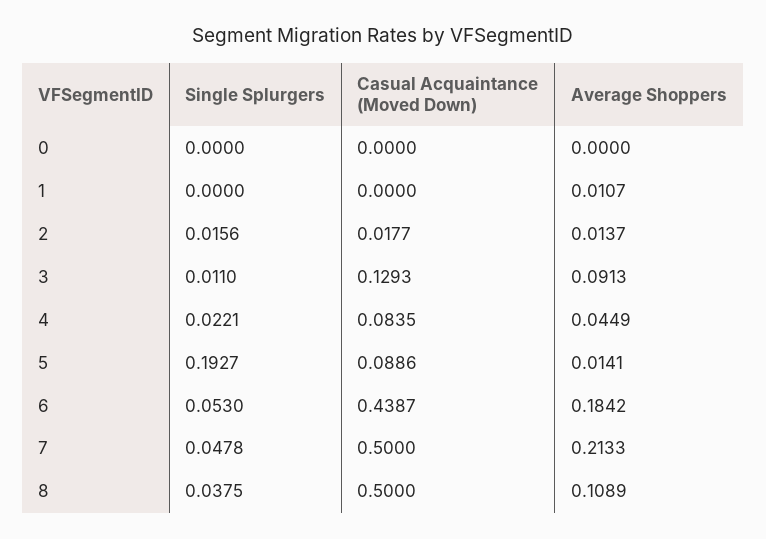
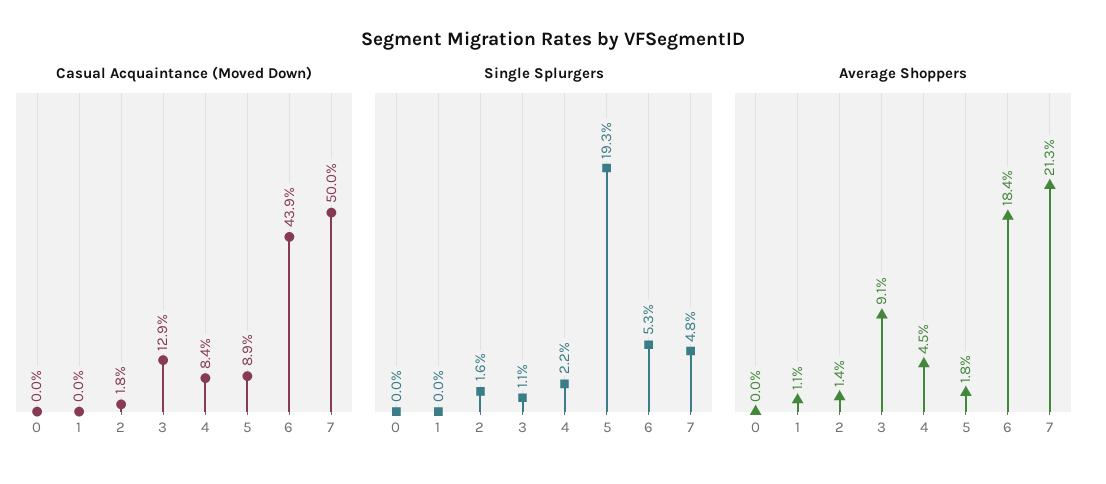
  {
    "Single Splurgers": {
      "0": 0,
      "1": 0,
      "2": 0.0156,
      "3": 0.011,
      "4": 0.0221,
      "5": 0.1927,
      "6": 0.053,
-     "7": 0.0478,
+     "7": 0.0478
-     "8": 0.0375
    },
    "Casual Acquaintance (Moved Down)": {
      "0": 0,
      "1": 0,
      "2": 0.0177,
      "3": 0.1293,
      "4": 0.0835,
      "5": 0.0886,
      "6": 0.4387,
-     "7": 0.5,
+     "7": 0.5
-     "8": 0.5
    },
    "Average Shoppers": {
      "0": 0,
      "1": 0.0107,
      "2": 0.0137,
      "3": 0.0913,
      "4": 0.0449,
-     "5": 0.0141,
+     "5": 0.018,
      "6": 0.1842,
-     "7": 0.2133,
+     "7": 0.2133
-     "8": 0.1089
    }
  }

